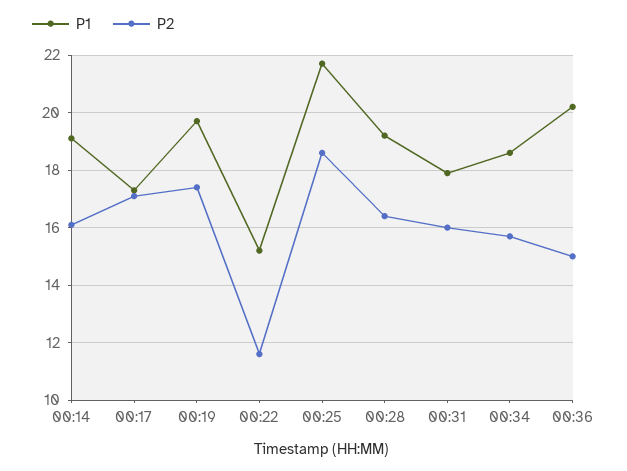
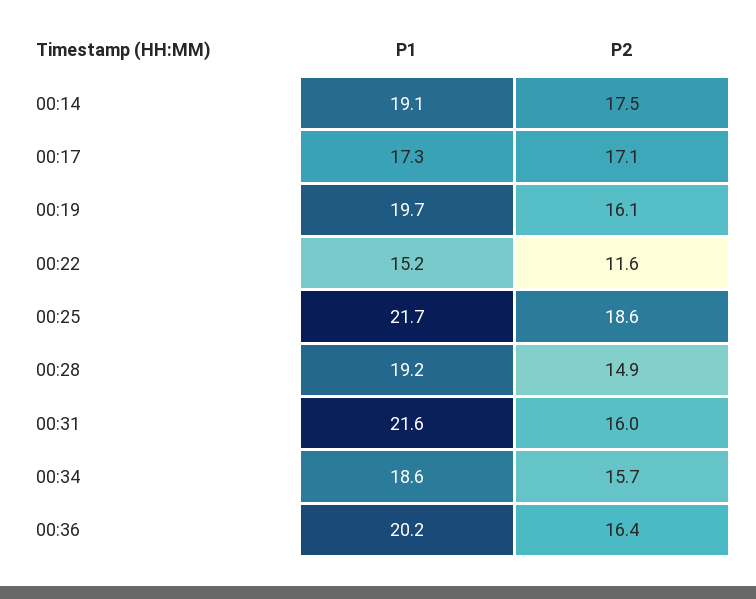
  {
    "P1": {
      "00:14": 19.1,
      "00:17": 17.3,
      "00:19": 19.7,
      "00:22": 15.2,
      "00:25": 21.7,
      "00:28": 19.2,
-     "00:31": 18,
+     "00:31": 21.6,
      "00:34": 18.6,
      "00:36": 20.2
    },
    "P2": {
-     "00:14": 16,
+     "00:14": 17.5,
      "00:17": 17.1,
-     "00:19": 17.5,
+     "00:19": 16.1,
      "00:22": 11.6,
      "00:25": 18.6,
-     "00:28": 16.5,
+     "00:28": 14.9,
      "00:31": 16,
      "00:34": 15.7,
-     "00:36": 15
+     "00:36": 16.4
    }
  }

